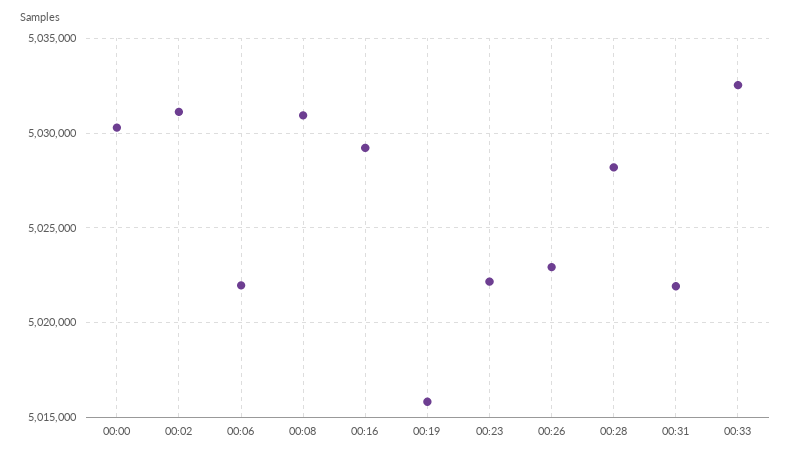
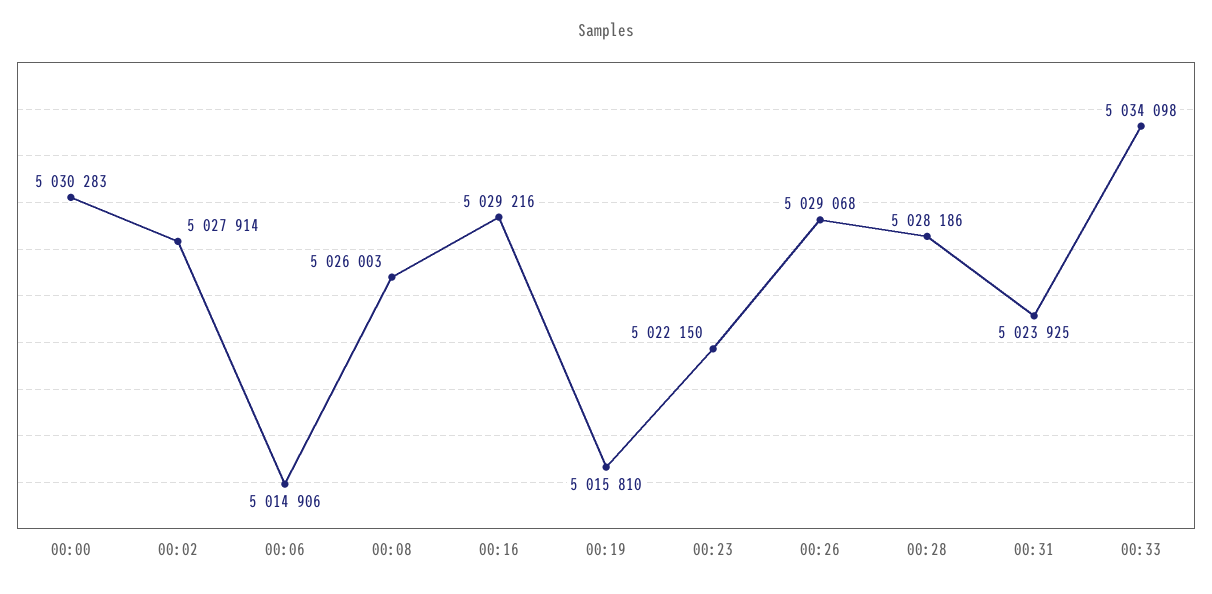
  {
    "00:00": 5030283,
-   "00:02": 5031000,
+   "00:02": 5027914,
-   "00:06": 5022000,
+   "00:06": 5014906,
-   "00:08": 5031000,
+   "00:08": 5026003,
    "00:16": 5029216,
    "00:19": 5015810,
    "00:23": 5022150,
-   "00:26": 5023000,
+   "00:26": 5029068,
    "00:28": 5028186,
-   "00:31": 5022000,
+   "00:31": 5023925,
-   "00:33": 5032500
+   "00:33": 5034098
  }

